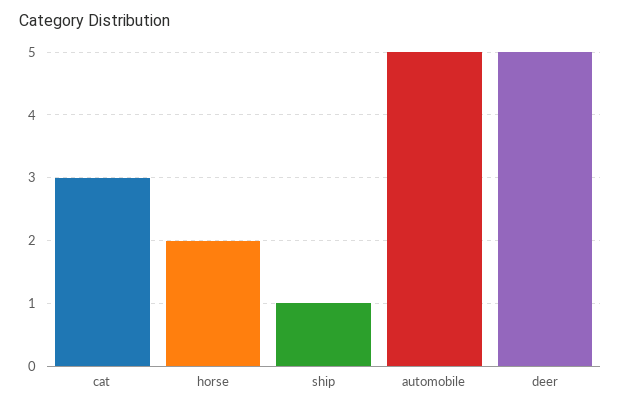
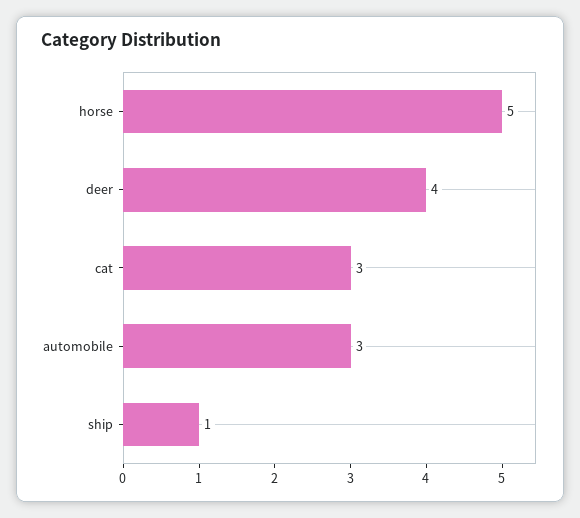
  {
    "cat": 3,
-   "horse": 2,
+   "horse": 5,
    "ship": 1,
-   "automobile": 5,
+   "automobile": 3,
-   "deer": 5
+   "deer": 4
  }

